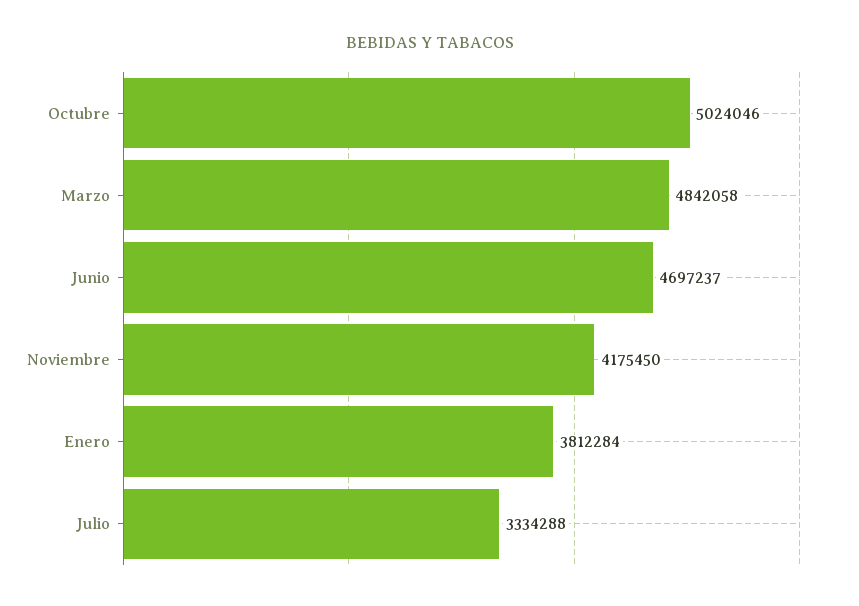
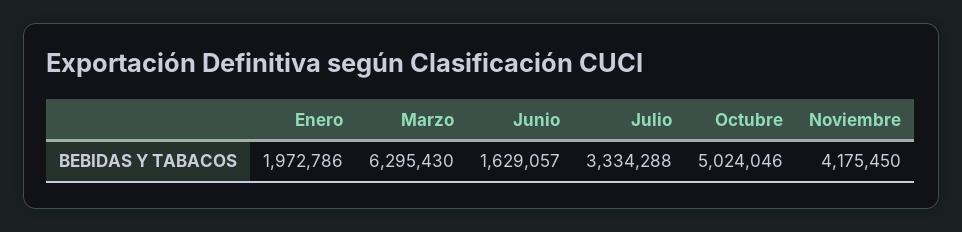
  {
    "Octubre": 5024046,
-   "Marzo": 4842058,
+   "Marzo": 6295430,
-   "Junio": 4697237,
+   "Junio": 1629057,
    "Noviembre": 4175450,
-   "Enero": 3812284,
+   "Enero": 1972786,
    "Julio": 3334288
  }

